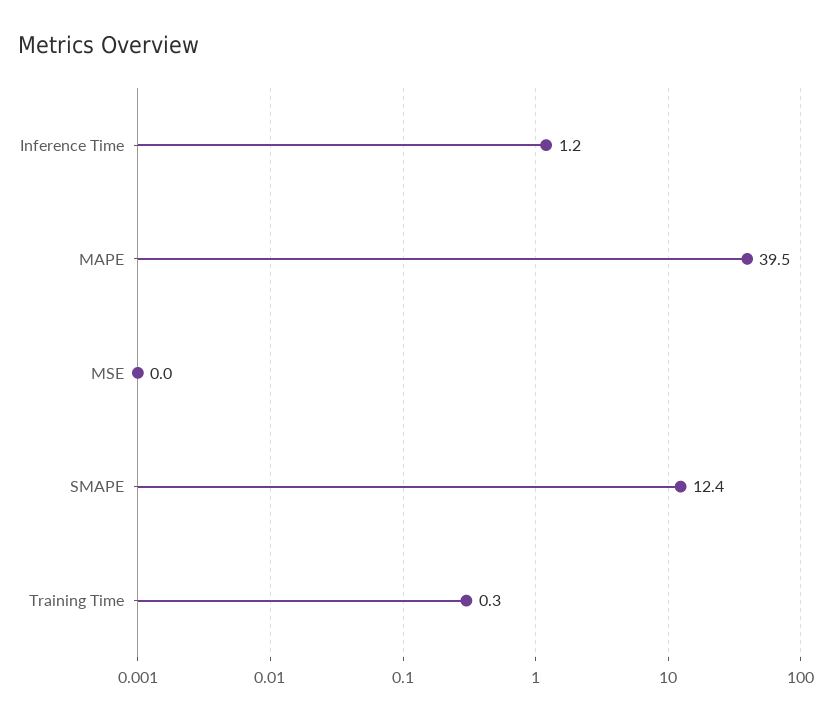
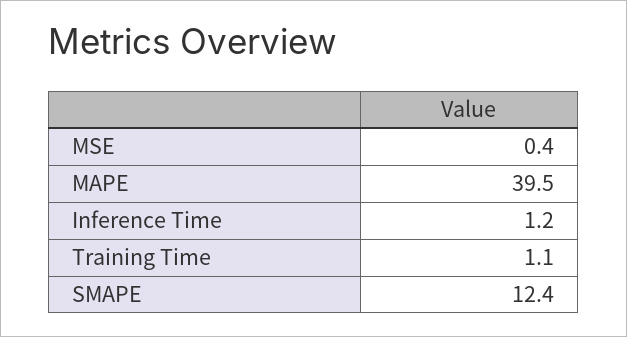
  {
    "Inference Time": 1.2,
    "MAPE": 39.5,
-   "MSE": 0,
+   "MSE": 0.4,
    "SMAPE": 12.4,
-   "Training Time": 0.3
+   "Training Time": 1.1
  }

